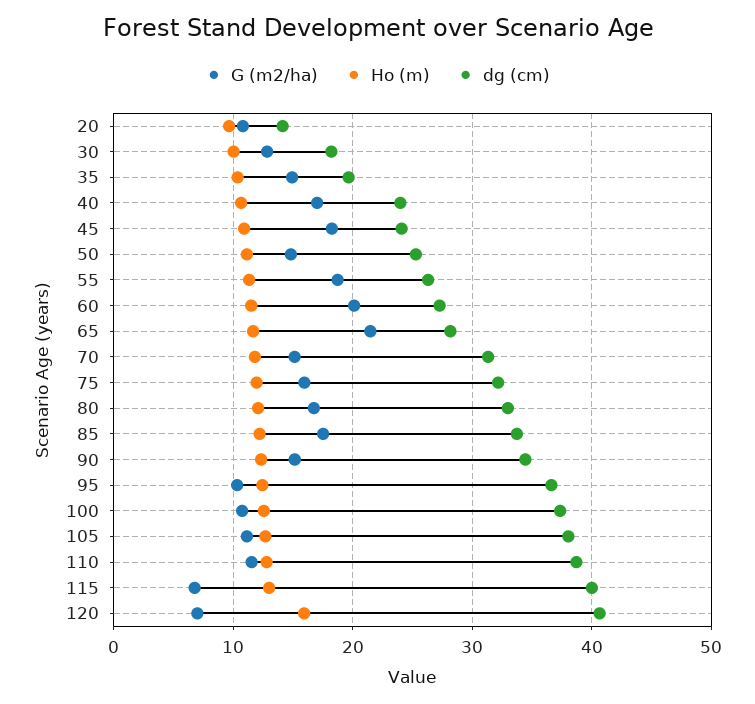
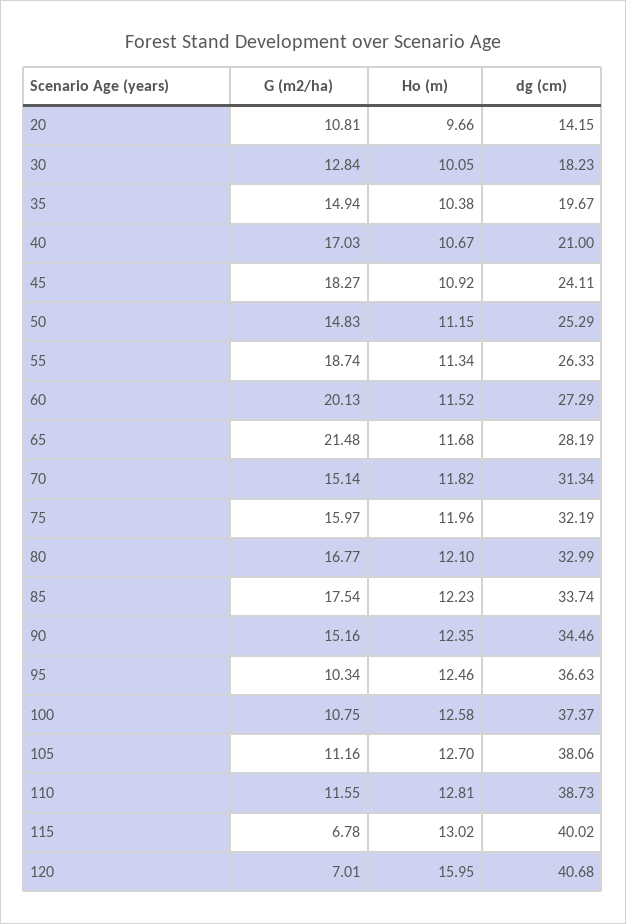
  {
    "G (m2/ha)": {
      "20": 10.81,
      "30": 12.84,
      "35": 14.94,
      "40": 17.03,
      "45": 18.27,
      "50": 14.83,
      "55": 18.74,
      "60": 20.13,
      "65": 21.48,
      "70": 15.14,
      "75": 15.97,
      "80": 16.77,
      "85": 17.54,
      "90": 15.16,
      "95": 10.34,
      "100": 10.75,
      "105": 11.16,
      "110": 11.55,
      "115": 6.78,
      "120": 7.01
    },
    "Ho (m)": {
      "20": 9.66,
      "30": 10.05,
      "35": 10.38,
      "40": 10.67,
      "45": 10.92,
      "50": 11.15,
      "55": 11.34,
      "60": 11.52,
      "65": 11.68,
      "70": 11.82,
      "75": 11.96,
      "80": 12.1,
      "85": 12.23,
      "90": 12.35,
      "95": 12.46,
      "100": 12.58,
      "105": 12.7,
      "110": 12.81,
      "115": 13.02,
      "120": 15.95
    },
    "dg (cm)": {
      "20": 14.15,
      "30": 18.23,
      "35": 19.67,
-     "40": 24,
+     "40": 21,
      "45": 24.11,
      "50": 25.29,
      "55": 26.33,
      "60": 27.29,
      "65": 28.19,
      "70": 31.34,
      "75": 32.19,
      "80": 32.99,
      "85": 33.74,
      "90": 34.46,
      "95": 36.63,
      "100": 37.37,
      "105": 38.06,
      "110": 38.73,
      "115": 40.02,
      "120": 40.68
    }
  }

